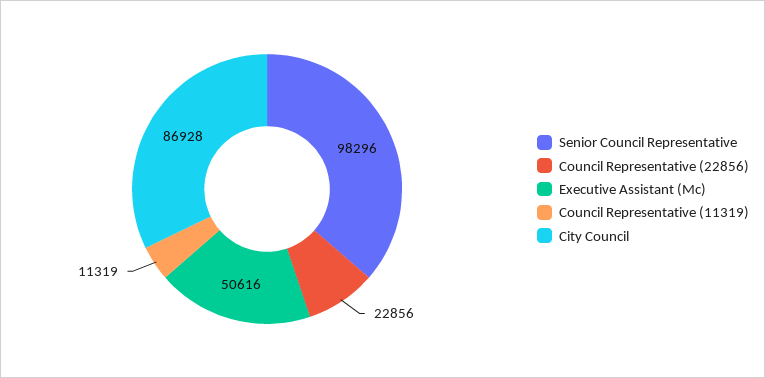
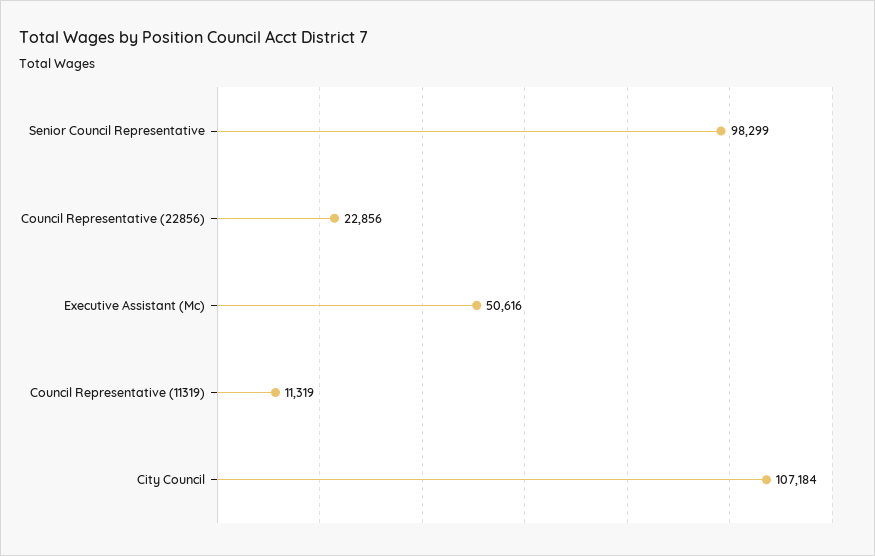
  {
-   "Senior Council Representative": 98296,
+   "Senior Council Representative": 98299,
    "Council Representative (22856)": 22856,
    "Executive Assistant (Mc)": 50616,
    "Council Representative (11319)": 11319,
-   "City Council": 86928
+   "City Council": 107184
  }

